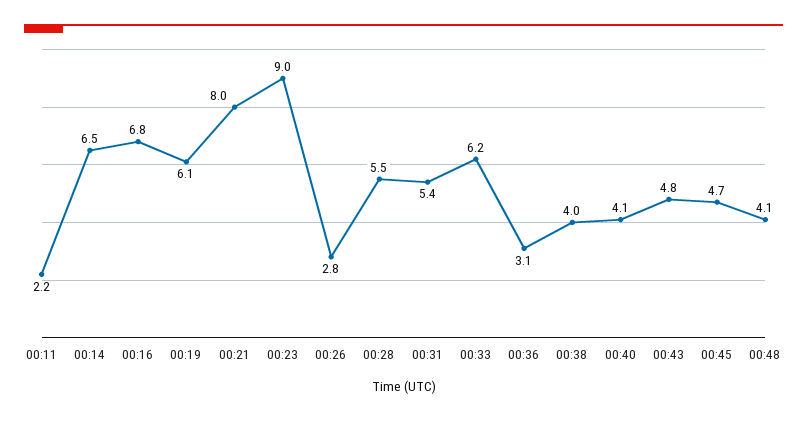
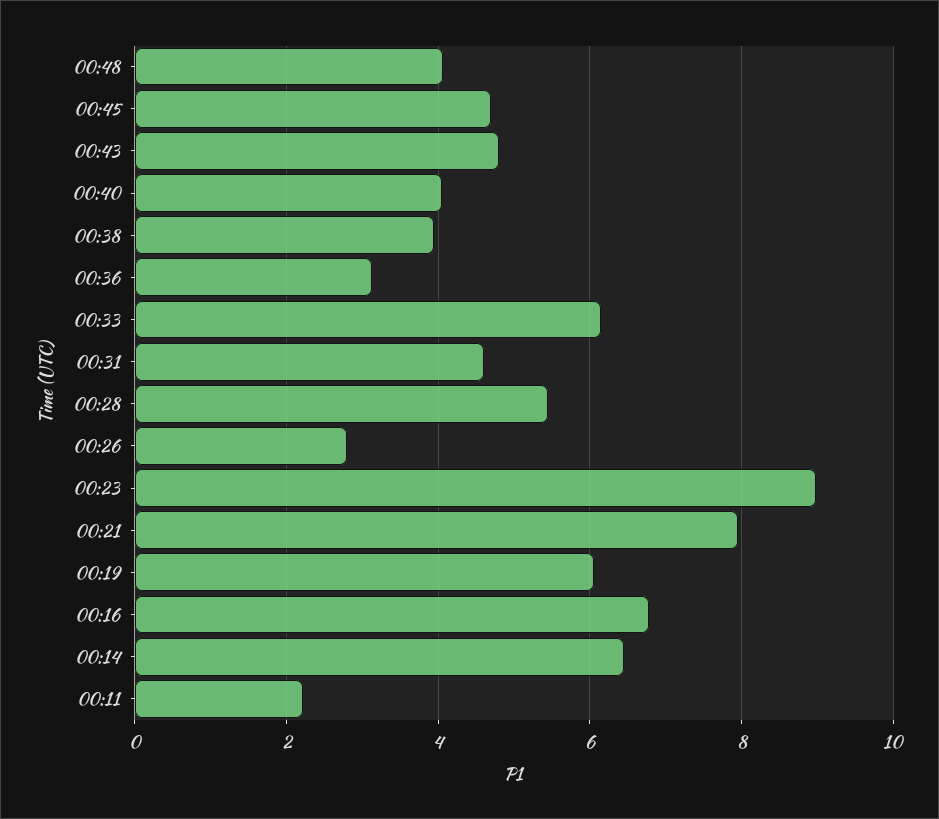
  {
    "00:11": 2.2,
    "00:14": 6.5,
    "00:16": 6.8,
    "00:19": 6.1,
    "00:21": 8,
    "00:23": 9,
    "00:26": 2.8,
    "00:28": 5.5,
-   "00:31": 5.4,
+   "00:31": 4.6,
    "00:33": 6.2,
    "00:36": 3.1,
    "00:38": 4,
    "00:40": 4.1,
    "00:43": 4.8,
    "00:45": 4.7,
    "00:48": 4.1
  }

